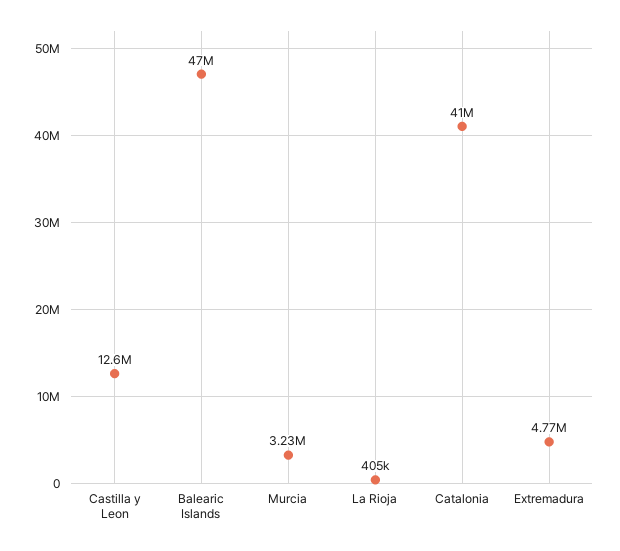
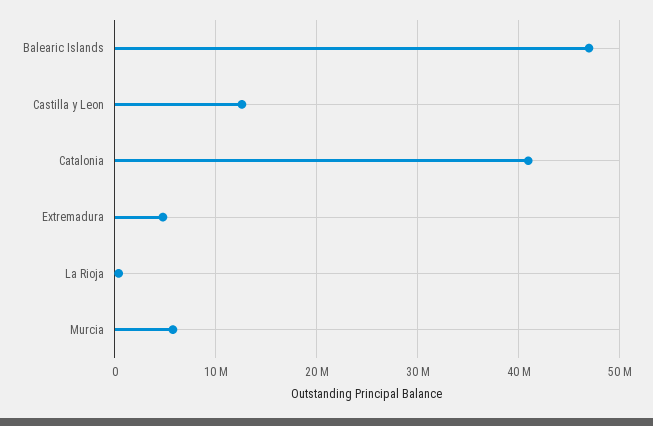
  {
    "Castilla y Leon": 12600000,
    "Balearic Islands": 47000000,
-   "Murcia": 3230000,
+   "Murcia": 6000000,
    "La Rioja": 405000,
    "Catalonia": 41000000,
    "Extremadura": 4770000
  }

